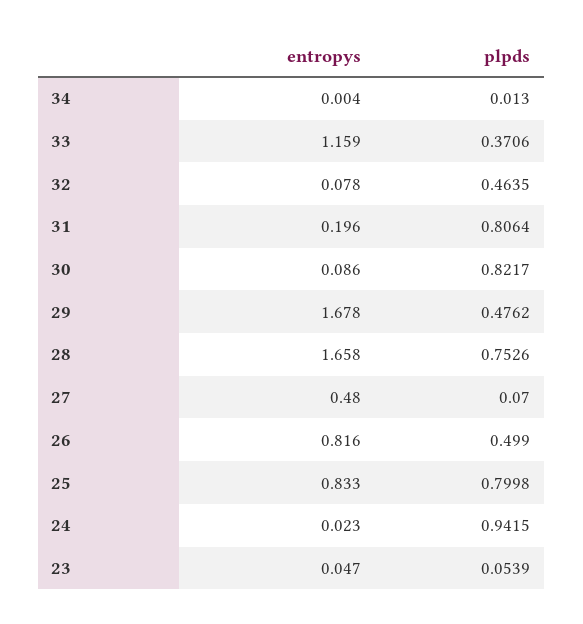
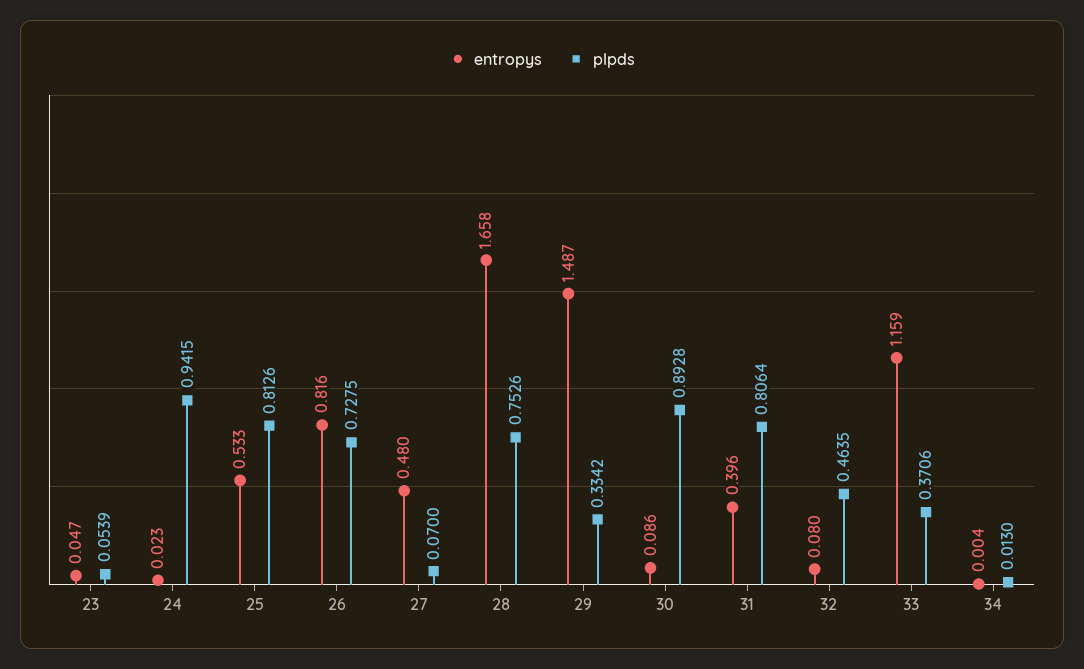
  {
    "entropys": {
      "34": 0.004,
      "33": 1.159,
-     "32": 0.078,
+     "32": 0.08,
-     "31": 0.196,
+     "31": 0.396,
      "30": 0.086,
-     "29": 1.678,
+     "29": 1.487,
      "28": 1.658,
      "27": 0.48,
      "26": 0.816,
-     "25": 0.833,
+     "25": 0.533,
      "24": 0.023,
      "23": 0.047
    },
    "plpds": {
      "34": 0.013,
      "33": 0.3706,
      "32": 0.4635,
      "31": 0.8064,
-     "30": 0.8217,
+     "30": 0.8928,
-     "29": 0.4762,
+     "29": 0.3342,
      "28": 0.7526,
      "27": 0.07,
-     "26": 0.499,
+     "26": 0.7275,
-     "25": 0.7998,
+     "25": 0.8126,
      "24": 0.9415,
      "23": 0.0539
    }
  }

